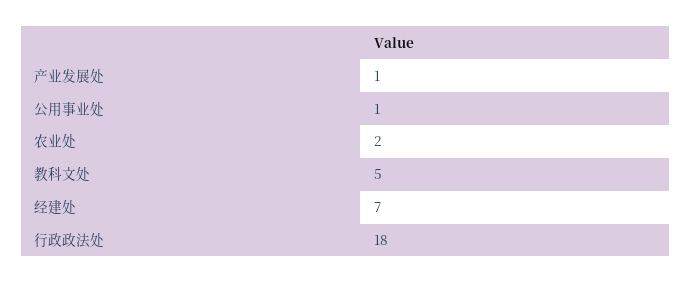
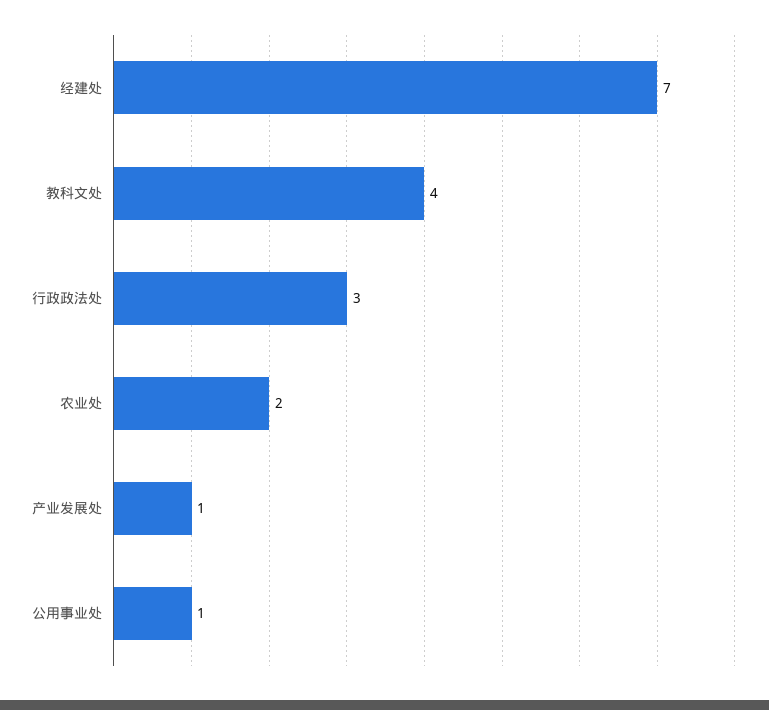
  {
    "产业发展处": 1,
    "公用事业处": 1,
    "农业处": 2,
-   "教科文处": 5,
+   "教科文处": 4,
    "经建处": 7,
-   "行政政法处": 18
+   "行政政法处": 3
  }

